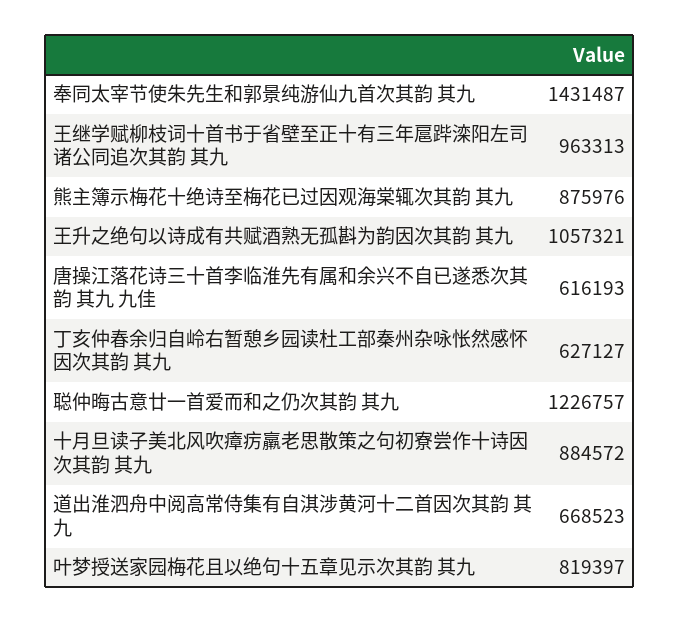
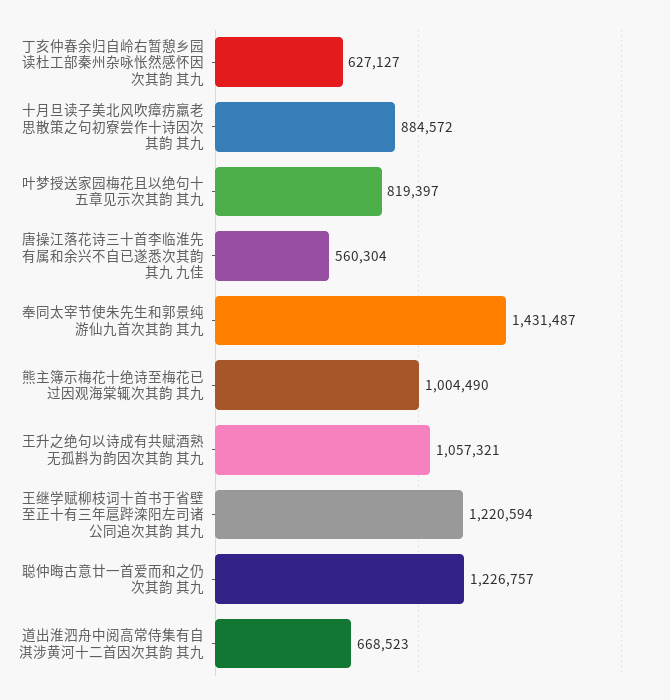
  {
    "奉同太宰节使朱先生和郭景纯游仙九首次其韵 其九": 1431487,
-   "王继学赋柳枝词十首书于省壁至正十有三年扈跸滦阳左司诸公同追次其韵 其九": 963313,
+   "王继学赋柳枝词十首书于省壁至正十有三年扈跸滦阳左司诸公同追次其韵 其九": 1220594,
-   "熊主簿示梅花十绝诗至梅花已过因观海棠辄次其韵 其九": 875976,
+   "熊主簿示梅花十绝诗至梅花已过因观海棠辄次其韵 其九": 1004490,
    "王升之绝句以诗成有共赋酒熟无孤斟为韵因次其韵 其九": 1057321,
-   "唐操江落花诗三十首李临淮先有属和余兴不自已遂悉次其韵 其九 九佳": 616193,
+   "唐操江落花诗三十首李临淮先有属和余兴不自已遂悉次其韵 其九 九佳": 560304,
    "丁亥仲春余归自岭右暂憩乡园读杜工部秦州杂咏怅然感怀因次其韵 其九": 627127,
    "聪仲晦古意廿一首爱而和之仍次其韵 其九": 1226757,
    "十月旦读子美北风吹瘴疠羸老思散策之句初寮尝作十诗因次其韵 其九": 884572,
    "道出淮泗舟中阅高常侍集有自淇涉黄河十二首因次其韵 其九": 668523,
    "叶梦授送家园梅花且以绝句十五章见示次其韵 其九": 819397
  }

